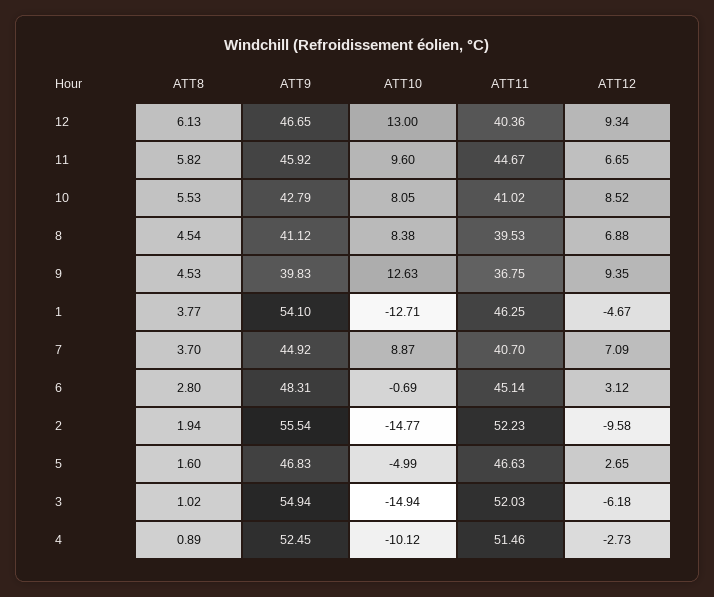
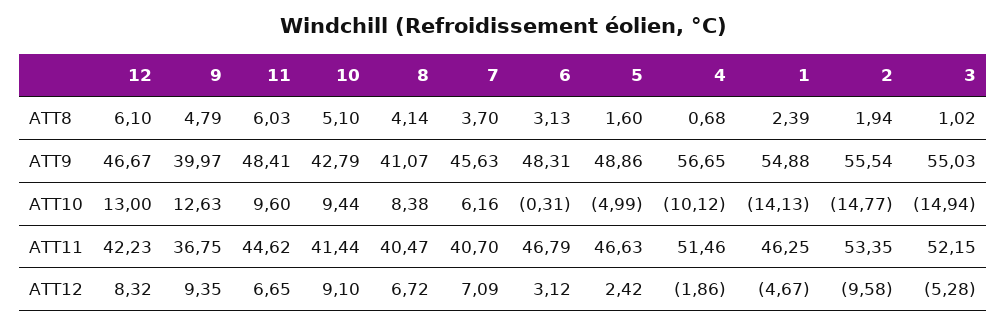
  {
    "ATT8": {
-     "12": 6.13,
+     "12": 6.1,
-     "11": 5.82,
+     "11": 6.03,
-     "10": 5.53,
+     "10": 5.1,
-     "8": 4.54,
+     "8": 4.14,
-     "9": 4.53,
+     "9": 4.79,
-     "1": 3.77,
+     "1": 2.39,
      "7": 3.7,
-     "6": 2.8,
+     "6": 3.13,
      "2": 1.94,
      "5": 1.6,
      "3": 1.02,
-     "4": 0.89
+     "4": 0.68
    },
    "ATT9": {
-     "12": 46.65,
+     "12": 46.67,
-     "11": 45.92,
+     "11": 48.41,
      "10": 42.79,
-     "8": 41.12,
+     "8": 41.07,
-     "9": 39.83,
+     "9": 39.97,
-     "1": 54.1,
+     "1": 54.88,
-     "7": 44.92,
+     "7": 45.63,
      "6": 48.31,
      "2": 55.54,
-     "5": 46.83,
+     "5": 48.86,
-     "3": 54.94,
+     "3": 55.03,
-     "4": 52.45
+     "4": 56.65
    },
    "ATT10": {
      "12": 13,
      "11": 9.6,
-     "10": 8.05,
+     "10": 9.44,
      "8": 8.38,
      "9": 12.63,
-     "1": -12.71,
+     "1": -14.13,
-     "7": 8.87,
+     "7": 6.16,
-     "6": -0.69,
+     "6": -0.31,
      "2": -14.77,
      "5": -4.99,
      "3": -14.94,
      "4": -10.12
    },
    "ATT11": {
-     "12": 40.36,
+     "12": 42.23,
-     "11": 44.67,
+     "11": 44.62,
-     "10": 41.02,
+     "10": 41.44,
-     "8": 39.53,
+     "8": 40.47,
      "9": 36.75,
      "1": 46.25,
      "7": 40.7,
-     "6": 45.14,
+     "6": 46.79,
-     "2": 52.23,
+     "2": 53.35,
      "5": 46.63,
-     "3": 52.03,
+     "3": 52.15,
      "4": 51.46
    },
    "ATT12": {
-     "12": 9.34,
+     "12": 8.32,
      "11": 6.65,
-     "10": 8.52,
+     "10": 9.1,
-     "8": 6.88,
+     "8": 6.72,
      "9": 9.35,
      "1": -4.67,
      "7": 7.09,
      "6": 3.12,
      "2": -9.58,
-     "5": 2.65,
+     "5": 2.42,
-     "3": -6.18,
+     "3": -5.28,
-     "4": -2.73
+     "4": -1.86
    }
  }

